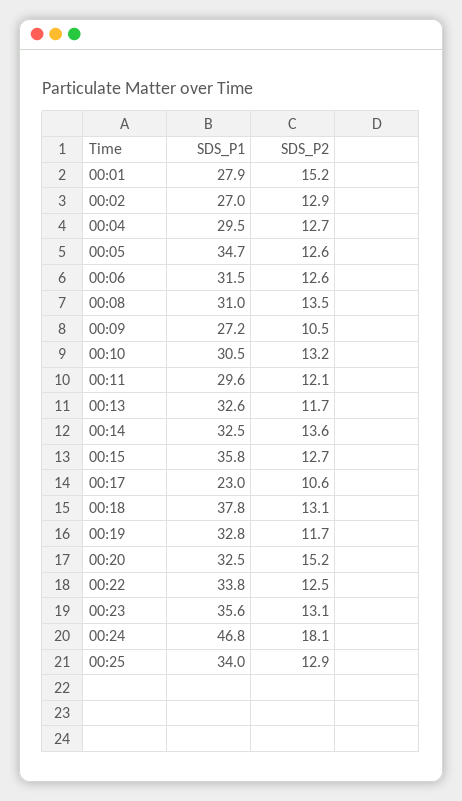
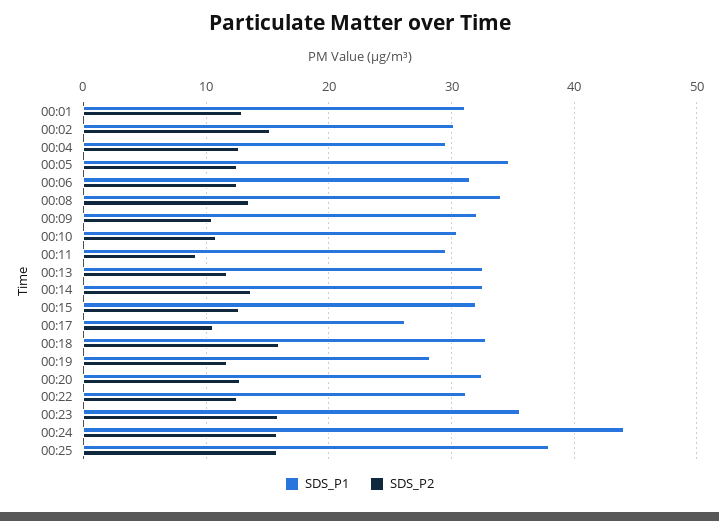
  {
    "SDS_P1": {
-     "00:01": 27.9,
+     "00:01": 31,
-     "00:02": 27,
+     "00:02": 30,
      "00:04": 29.5,
      "00:05": 34.7,
      "00:06": 31.5,
-     "00:08": 31,
+     "00:08": 34,
-     "00:09": 27.2,
+     "00:09": 32,
      "00:10": 30.5,
      "00:11": 29.6,
      "00:13": 32.6,
      "00:14": 32.5,
-     "00:15": 35.8,
+     "00:15": 32,
-     "00:17": 23,
+     "00:17": 26,
-     "00:18": 37.8,
+     "00:18": 33,
-     "00:19": 32.8,
+     "00:19": 28,
      "00:20": 32.5,
-     "00:22": 33.8,
+     "00:22": 31,
      "00:23": 35.6,
-     "00:24": 46.8,
+     "00:24": 44,
-     "00:25": 34
+     "00:25": 38
    },
    "SDS_P2": {
-     "00:01": 15.2,
+     "00:01": 13,
-     "00:02": 12.9,
+     "00:02": 15,
      "00:04": 12.7,
      "00:05": 12.6,
      "00:06": 12.6,
      "00:08": 13.5,
      "00:09": 10.5,
-     "00:10": 13.2,
+     "00:10": 11,
-     "00:11": 12.1,
+     "00:11": 9,
      "00:13": 11.7,
      "00:14": 13.6,
      "00:15": 12.7,
      "00:17": 10.6,
-     "00:18": 13.1,
+     "00:18": 16,
      "00:19": 11.7,
-     "00:20": 15.2,
+     "00:20": 13,
      "00:22": 12.5,
-     "00:23": 13.1,
+     "00:23": 16,
-     "00:24": 18.1,
+     "00:24": 16,
-     "00:25": 12.9
+     "00:25": 16
    }
  }

